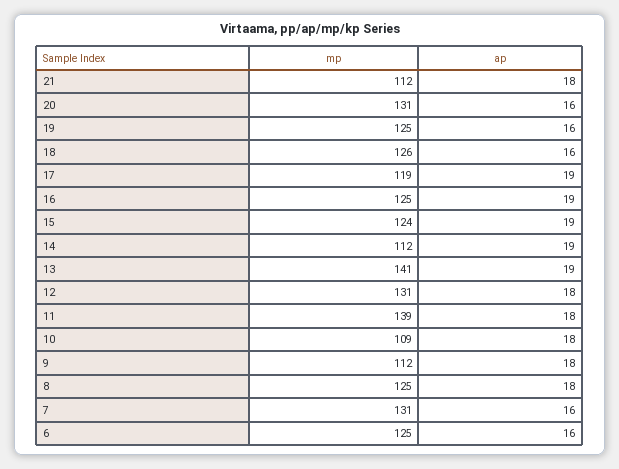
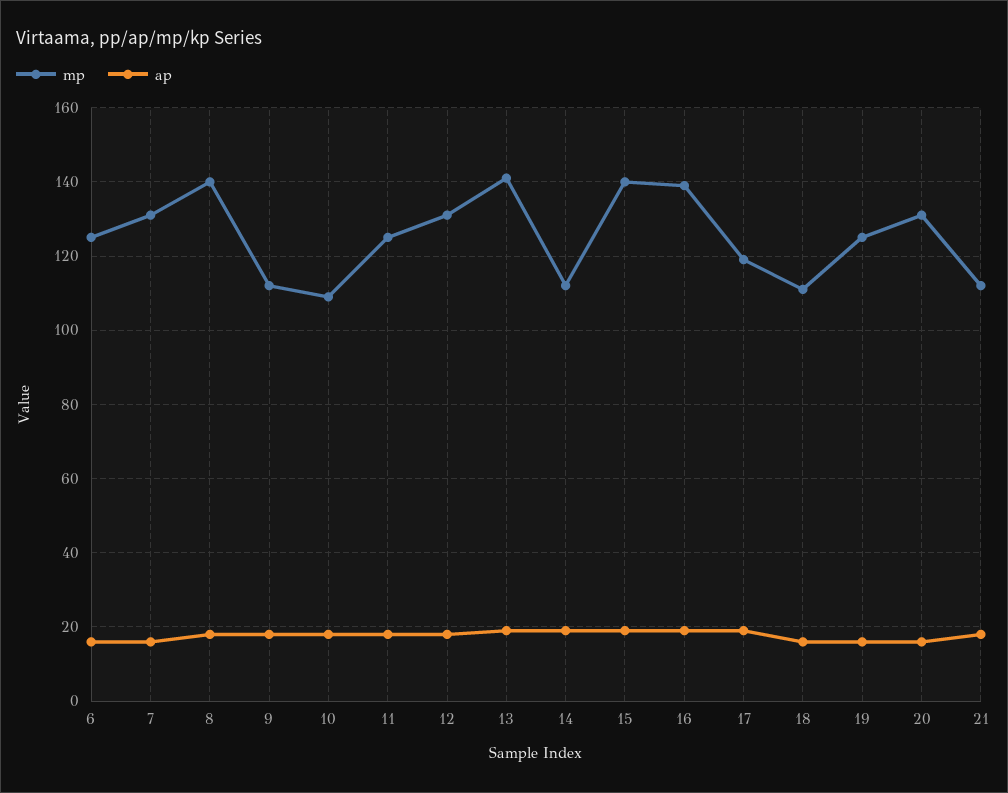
  {
    "mp": {
      "21": 112,
      "20": 131,
      "19": 125,
-     "18": 126,
+     "18": 110,
      "17": 119,
-     "16": 125,
+     "16": 140,
-     "15": 124,
+     "15": 140,
      "14": 112,
      "13": 141,
      "12": 131,
-     "11": 139,
+     "11": 125,
      "10": 109,
      "9": 112,
-     "8": 125,
+     "8": 140,
      "7": 131,
      "6": 125
    },
    "ap": {
      "21": 18,
      "20": 16,
      "19": 16,
      "18": 16,
      "17": 19,
      "16": 19,
      "15": 19,
      "14": 19,
      "13": 19,
      "12": 18,
      "11": 18,
      "10": 18,
      "9": 18,
      "8": 18,
      "7": 16,
      "6": 16
    }
  }

